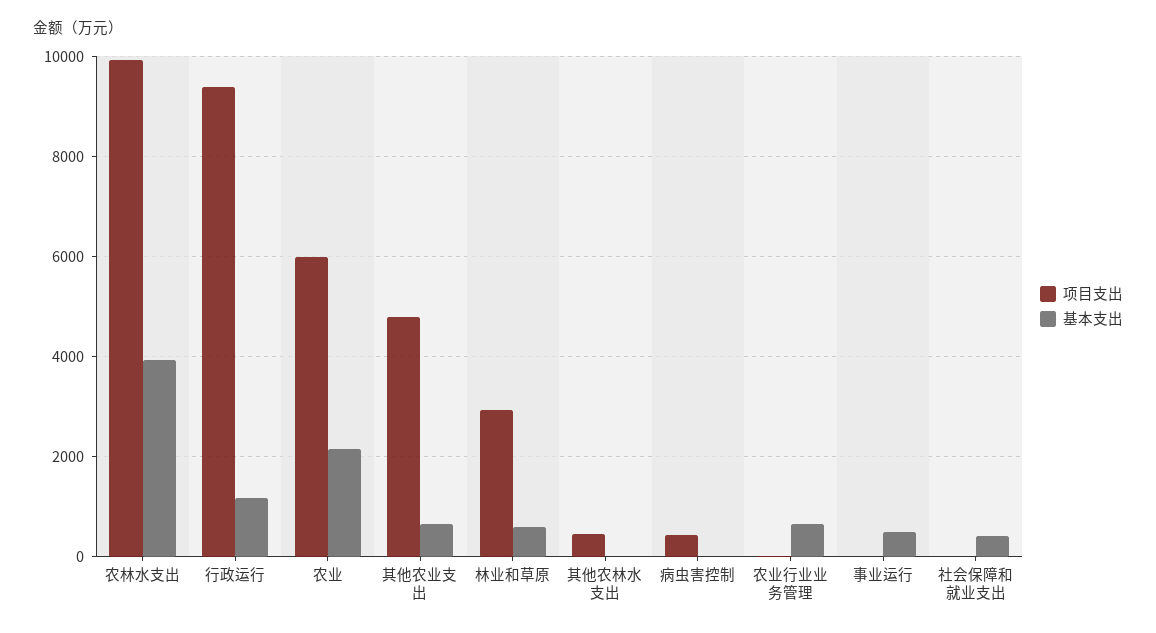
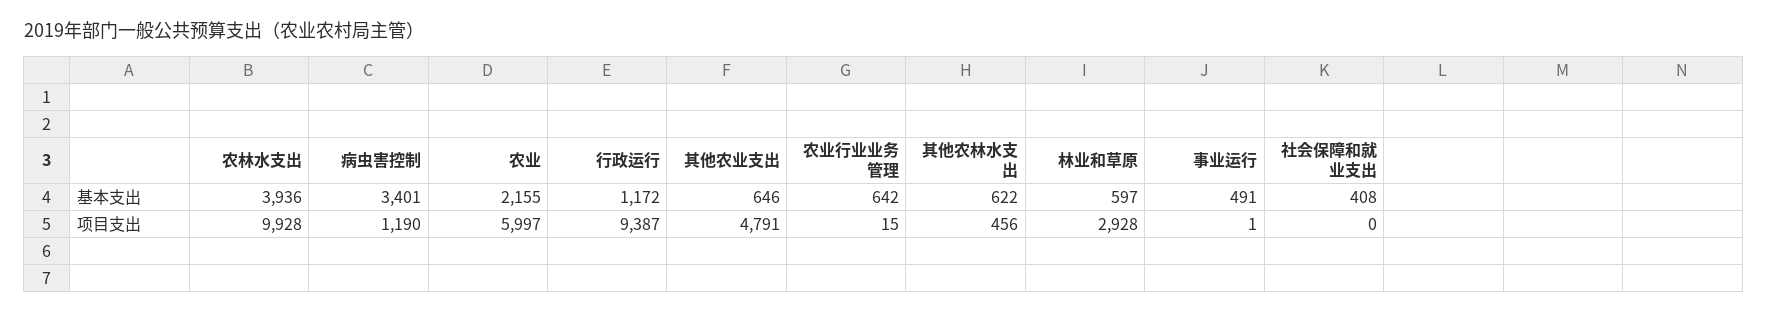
  {
    "项目支出": {
      "农林水支出": 9928,
      "行政运行": 9387,
      "农业": 5997,
      "其他农业支出": 4791,
      "林业和草原": 2928,
      "其他农林水支出": 456,
-     "病虫害控制": 400,
+     "病虫害控制": 1190,
      "农业行业业务管理": 15,
      "事业运行": 1,
      "社会保障和就业支出": 0
    },
    "基本支出": {
      "农林水支出": 3936,
      "行政运行": 1172,
      "农业": 2155,
      "其他农业支出": 646,
      "林业和草原": 597,
-     "其他农林水支出": 0,
+     "其他农林水支出": 622,
-     "病虫害控制": 0,
+     "病虫害控制": 3401,
      "农业行业业务管理": 642,
      "事业运行": 491,
      "社会保障和就业支出": 408
    }
  }

